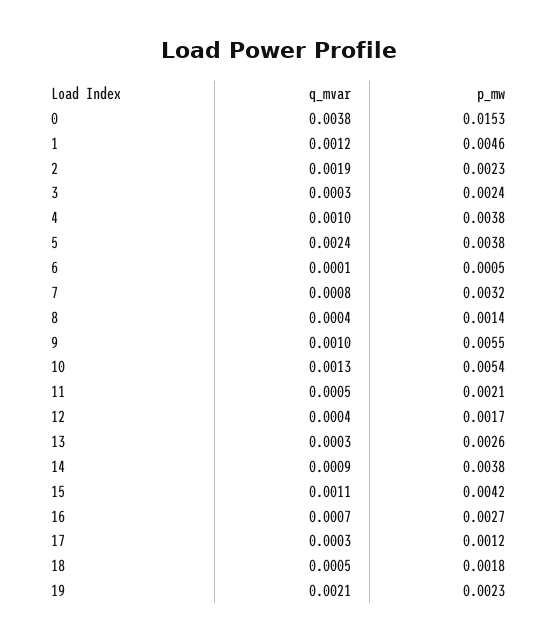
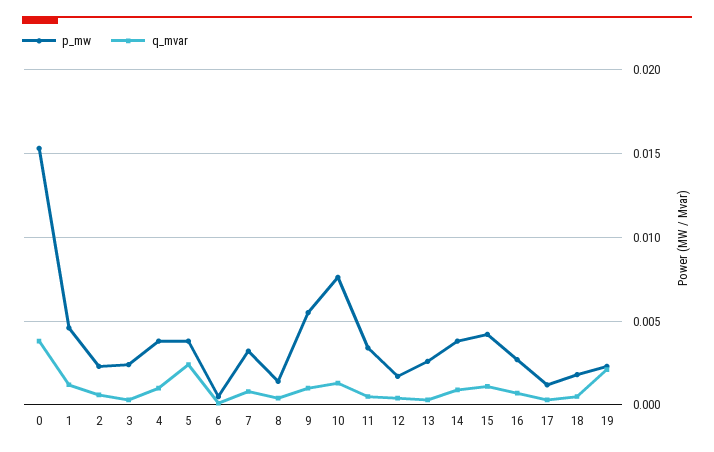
  {
    "q_mvar": {
      "0": 0.0038,
      "1": 0.0012,
-     "2": 0.0019,
+     "2": 0.0005,
      "3": 0.0003,
      "4": 0.001,
      "5": 0.0024,
      "6": 0.0001,
      "7": 0.0008,
      "8": 0.0004,
      "9": 0.001,
      "10": 0.0013,
      "11": 0.0005,
      "12": 0.0004,
      "13": 0.0003,
      "14": 0.0009,
      "15": 0.0011,
      "16": 0.0007,
      "17": 0.0003,
      "18": 0.0005,
      "19": 0.0021
    },
    "p_mw": {
      "0": 0.0153,
      "1": 0.0046,
      "2": 0.0023,
      "3": 0.0024,
      "4": 0.0038,
      "5": 0.0038,
      "6": 0.0005,
      "7": 0.0032,
      "8": 0.0014,
      "9": 0.0055,
-     "10": 0.0054,
+     "10": 0.0075,
-     "11": 0.0021,
+     "11": 0.0035,
      "12": 0.0017,
      "13": 0.0026,
      "14": 0.0038,
      "15": 0.0042,
      "16": 0.0027,
      "17": 0.0012,
      "18": 0.0018,
      "19": 0.0023
    }
  }

